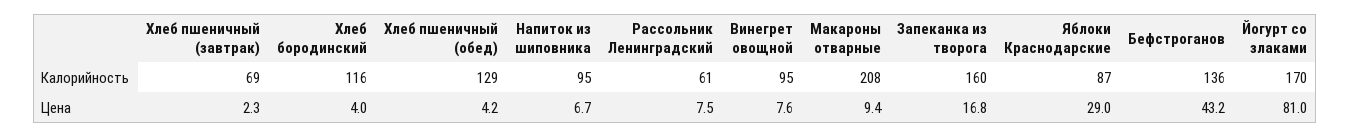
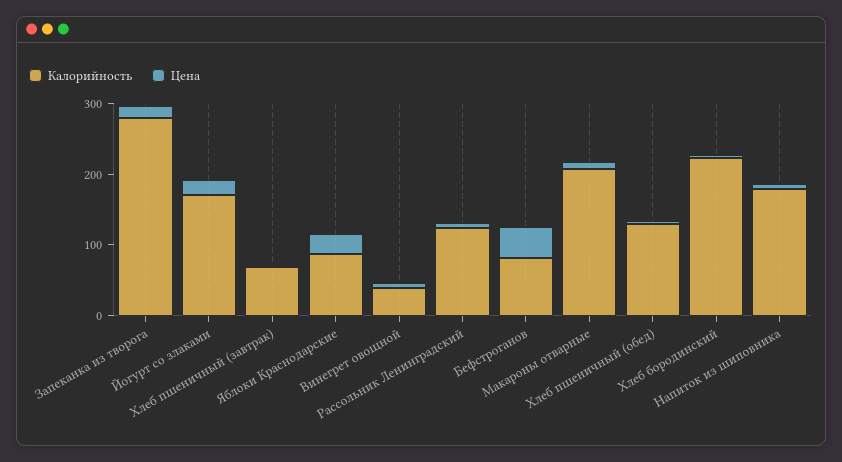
  {
    "Калорийность": {
      "Хлеб пшеничный (завтрак)": 69,
-     "Хлеб бородинский": 116,
+     "Хлеб бородинский": 220,
      "Хлеб пшеничный (обед)": 129,
-     "Напиток из шиповника": 95,
+     "Напиток из шиповника": 180,
-     "Рассольник Ленинградский": 61,
+     "Рассольник Ленинградский": 120,
-     "Винегрет овощной": 95,
+     "Винегрет овощной": 40,
      "Макароны отварные": 208,
-     "Запеканка из творога": 160,
+     "Запеканка из творога": 280,
      "Яблоки Краснодарские": 87,
-     "Бефстроганов": 136,
+     "Бефстроганов": 80,
      "Йогурт со злаками": 170
    },
    "Цена": {
      "Хлеб пшеничный (завтрак)": 2.3,
      "Хлеб бородинский": 4,
      "Хлеб пшеничный (обед)": 4.2,
      "Напиток из шиповника": 6.7,
      "Рассольник Ленинградский": 7.5,
      "Винегрет овощной": 7.6,
      "Макароны отварные": 9.4,
      "Запеканка из творога": 16.8,
      "Яблоки Краснодарские": 29,
      "Бефстроганов": 43.2,
-     "Йогурт со злаками": 81
+     "Йогурт со злаками": 20
    }
  }

